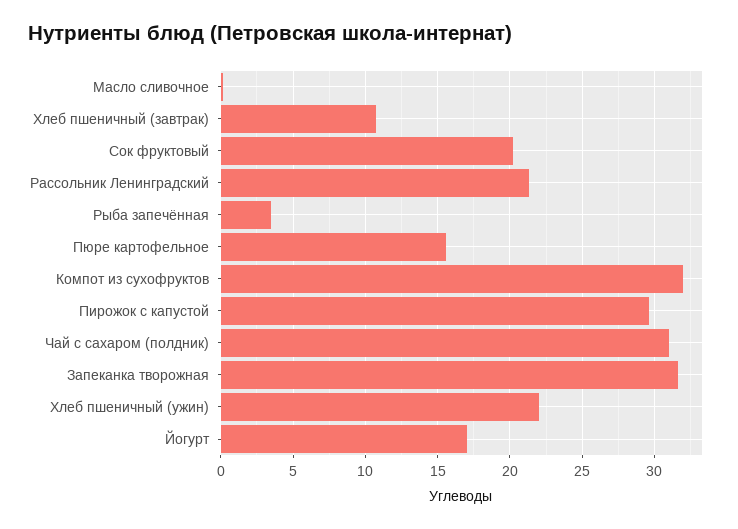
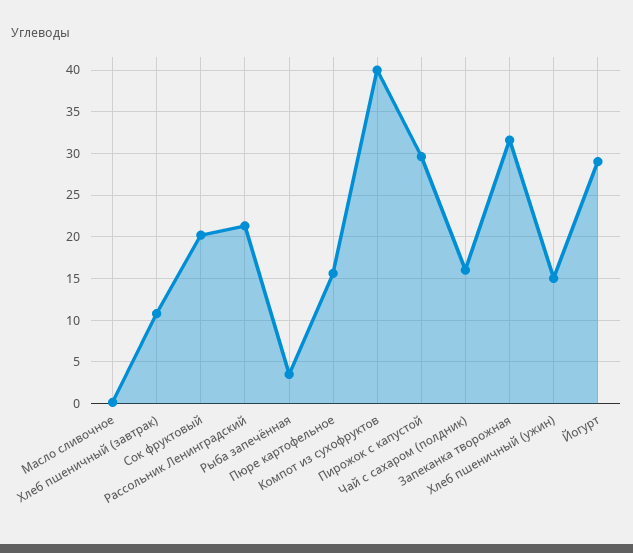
  {
    "Масло сливочное": 0,
    "Хлеб пшеничный (завтрак)": 11,
    "Сок фруктовый": 20,
    "Рассольник Ленинградский": 21.5,
    "Рыба запечённая": 3.5,
    "Пюре картофельное": 15.5,
-   "Компот из сухофруктов": 32,
+   "Компот из сухофруктов": 40,
    "Пирожок с капустой": 29.5,
-   "Чай с сахаром (полдник)": 31,
+   "Чай с сахаром (полдник)": 16,
    "Запеканка творожная": 31.5,
-   "Хлеб пшеничный (ужин)": 22,
+   "Хлеб пшеничный (ужин)": 15,
-   "Йогурт": 17
+   "Йогурт": 29
  }

